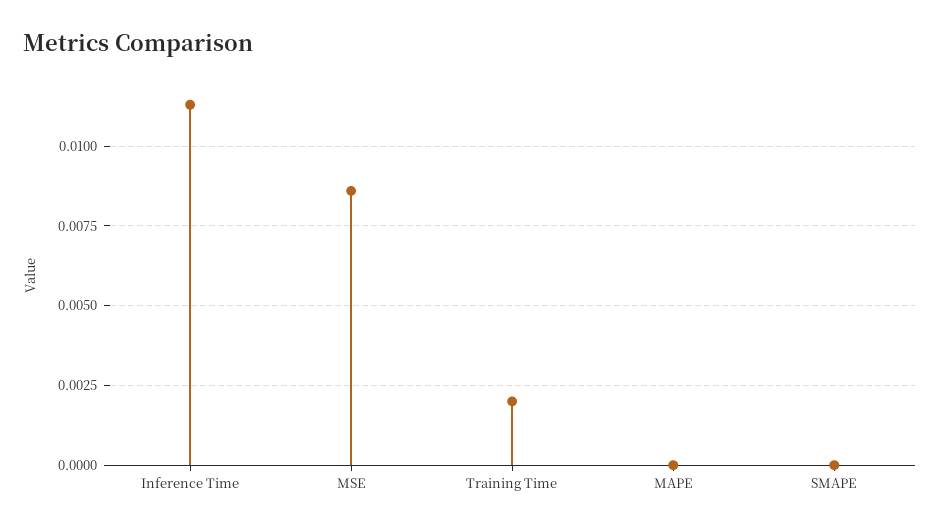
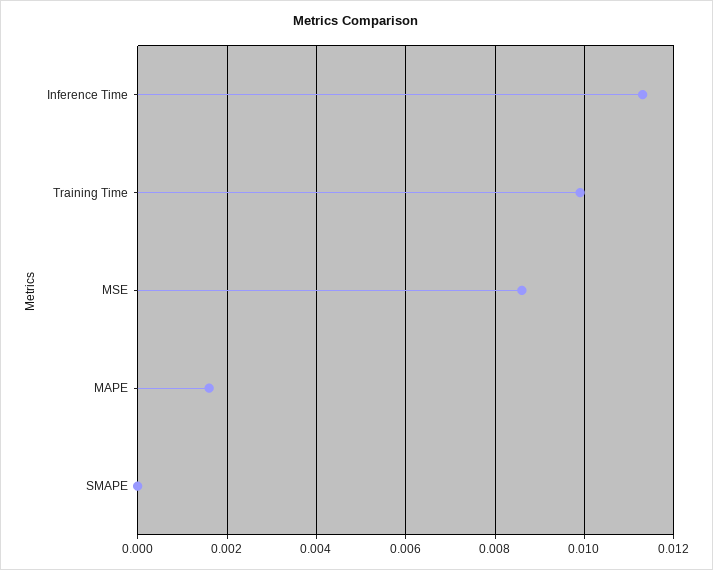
  {
    "Inference Time": 0.0115,
    "MSE": 0.0085,
-   "Training Time": 0.002,
+   "Training Time": 0.01,
-   "MAPE": 0,
+   "MAPE": 0.0015,
    "SMAPE": 0
  }

